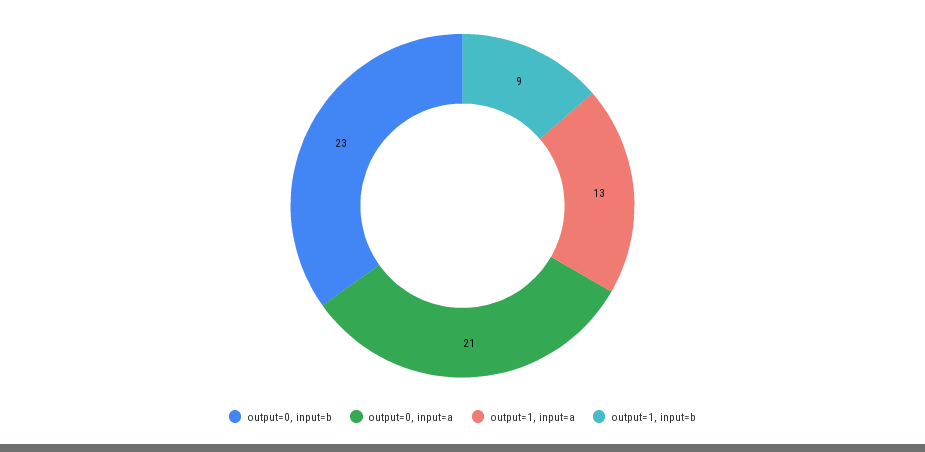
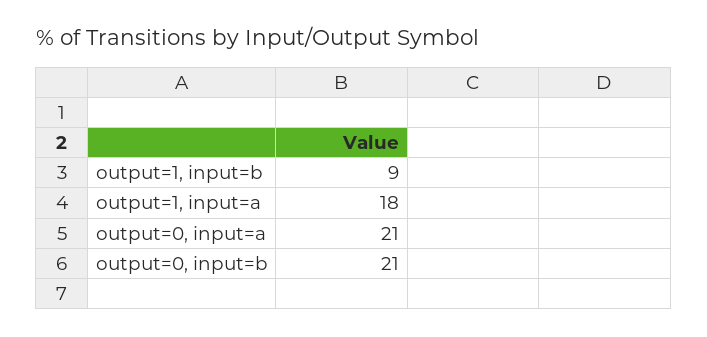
  {
-   "output=0, input=b": 23,
+   "output=0, input=b": 21,
    "output=0, input=a": 21,
-   "output=1, input=a": 13,
+   "output=1, input=a": 18,
    "output=1, input=b": 9
  }

